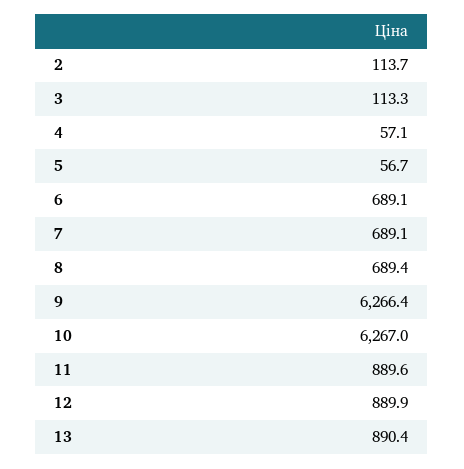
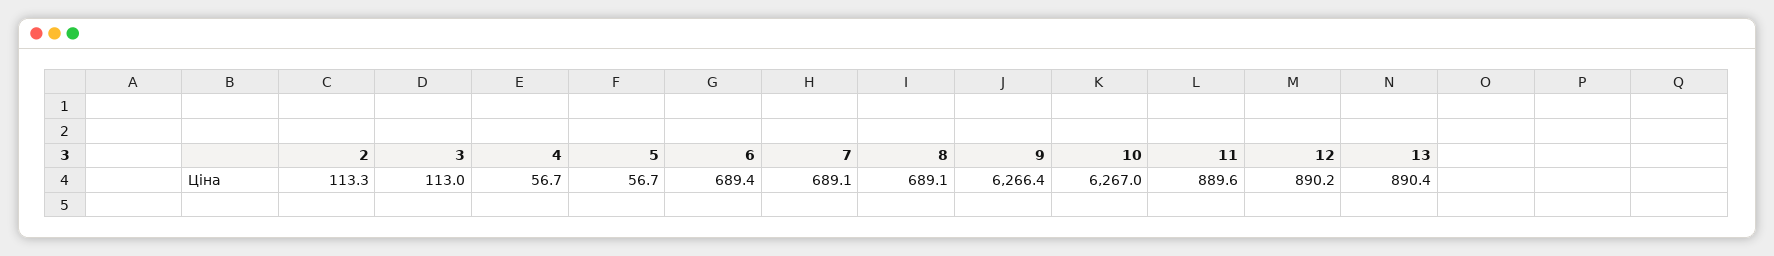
  {
-   "2": 113.7,
+   "2": 113.3,
-   "3": 113.3,
+   "3": 113,
-   "4": 57.1,
+   "4": 56.7,
    "5": 56.7,
-   "6": 689.1,
+   "6": 689.4,
    "7": 689.1,
-   "8": 689.4,
+   "8": 689.1,
    "9": 6266.4,
    "10": 6267,
    "11": 889.6,
-   "12": 889.9,
+   "12": 890.2,
    "13": 890.4
  }

